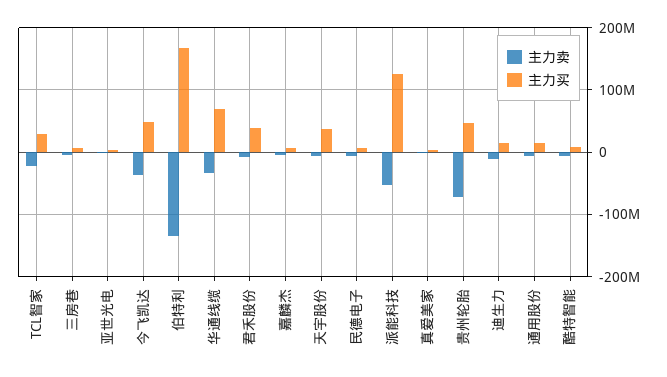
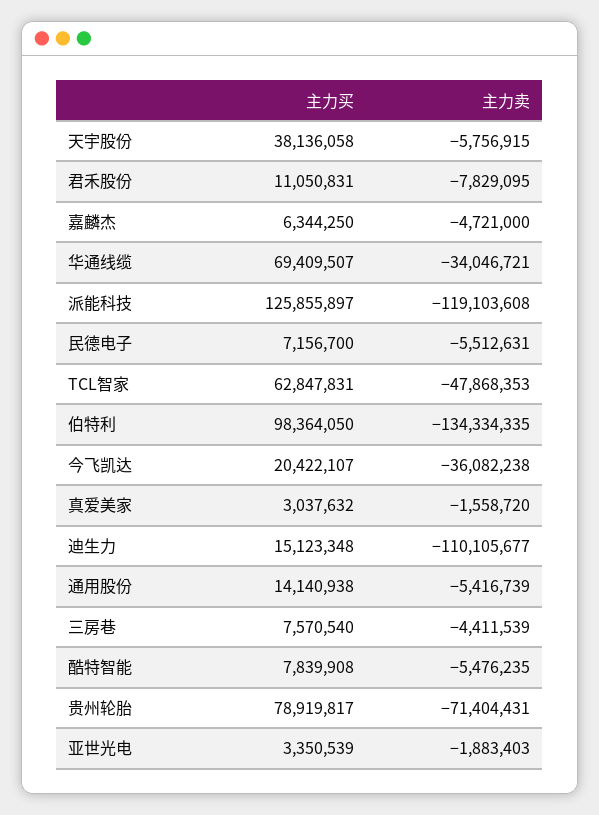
  {
    "主力卖": {
-     "TCL智家": -20000000,
+     "TCL智家": -47868353,
      "三房巷": -4411539,
      "亚世光电": -1883403,
      "今飞凯达": -36082238,
      "伯特利": -134334335,
      "华通线缆": -34046721,
      "君禾股份": -7829095,
      "嘉麟杰": -4721000,
      "天宇股份": -5756915,
      "民德电子": -5512631,
-     "派能科技": -50000000,
+     "派能科技": -119103608,
      "真爱美家": -1558720,
      "贵州轮胎": -71404431,
-     "迪生力": -10000000,
+     "迪生力": -110105677,
      "通用股份": -5416739,
      "酷特智能": -5476235
    },
    "主力买": {
-     "TCL智家": 30000000,
+     "TCL智家": 62847831,
      "三房巷": 7570540,
      "亚世光电": 3350539,
-     "今飞凯达": 50000000,
+     "今飞凯达": 20422107,
-     "伯特利": 170000000,
+     "伯特利": 98364050,
      "华通线缆": 69409507,
-     "君禾股份": 40000000,
+     "君禾股份": 11050831,
      "嘉麟杰": 6344250,
      "天宇股份": 38136058,
      "民德电子": 7156700,
      "派能科技": 125855897,
      "真爱美家": 3037632,
-     "贵州轮胎": 50000000,
+     "贵州轮胎": 78919817,
      "迪生力": 15123348,
      "通用股份": 14140938,
      "酷特智能": 7839908
    }
  }

